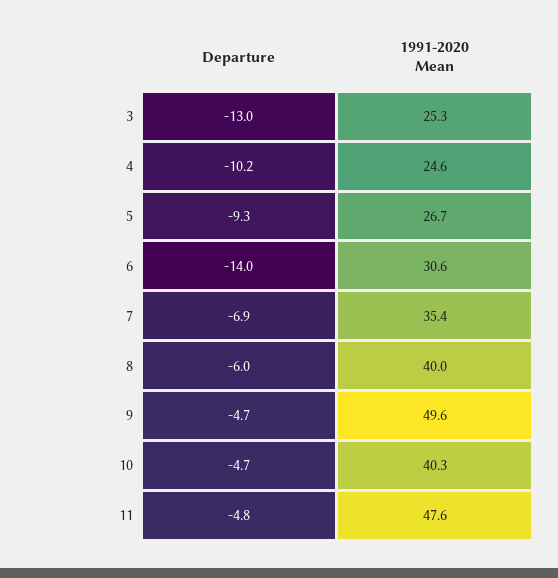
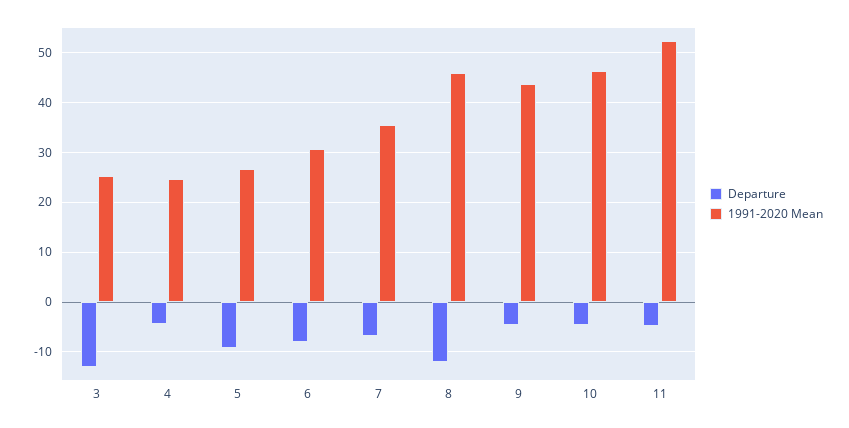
  {
    "Departure": {
      "3": -13,
-     "4": -10.2,
+     "4": -4,
      "5": -9.3,
-     "6": -14,
+     "6": -8,
      "7": -6.9,
-     "8": -6,
+     "8": -12,
      "9": -4.7,
      "10": -4.7,
      "11": -4.8
    },
    "1991-2020 Mean": {
      "3": 25.3,
      "4": 24.6,
      "5": 26.7,
      "6": 30.6,
      "7": 35.4,
-     "8": 40,
+     "8": 46,
-     "9": 49.6,
+     "9": 44,
-     "10": 40.3,
+     "10": 46,
-     "11": 47.6
+     "11": 52
    }
  }

